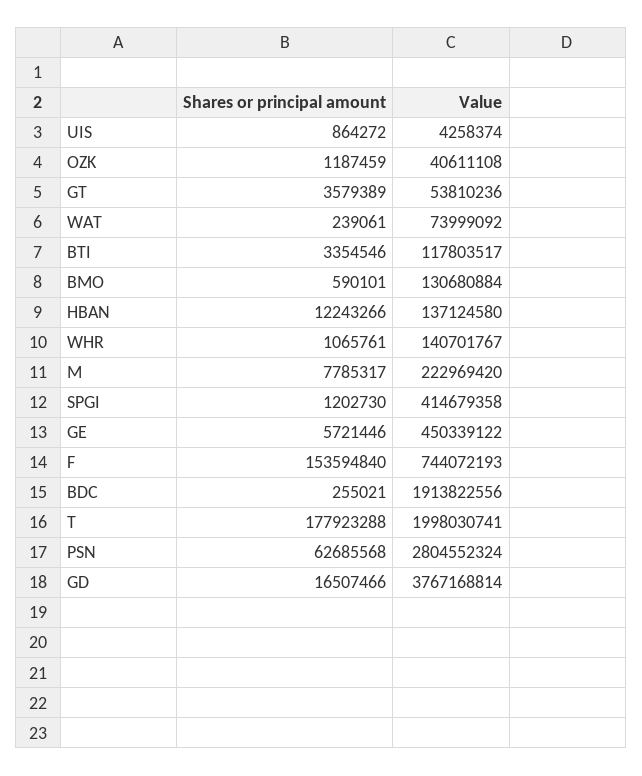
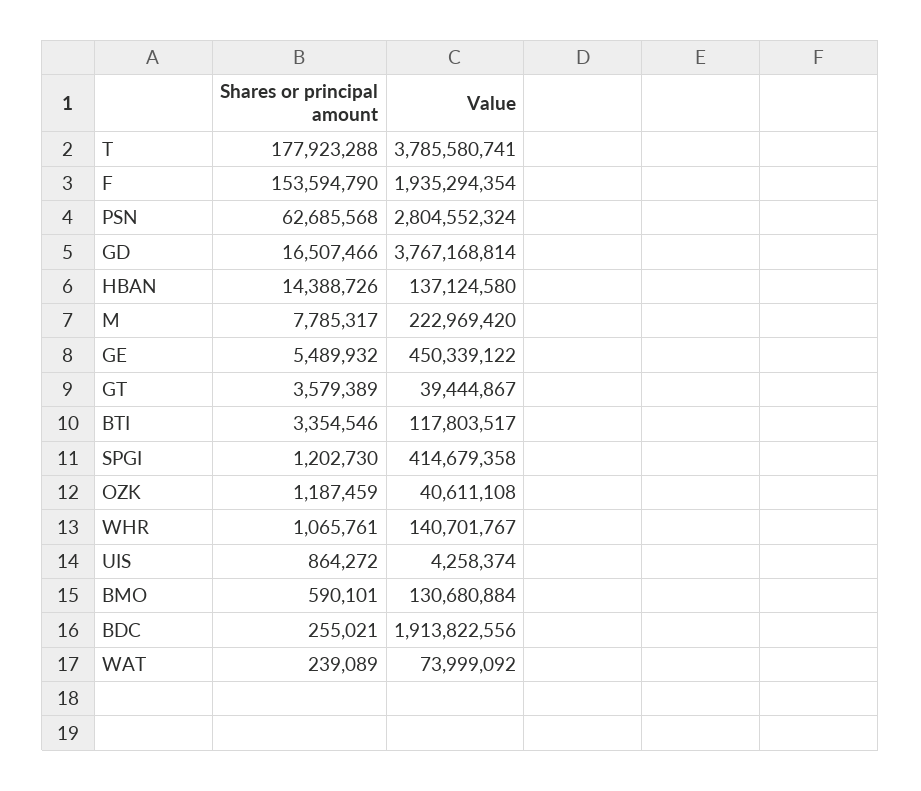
  {
    "Shares or principal amount": {
      "UIS": 864272,
      "OZK": 1187459,
      "GT": 3579389,
-     "WAT": 239061,
+     "WAT": 239089,
      "BTI": 3354546,
      "BMO": 590101,
-     "HBAN": 12243266,
+     "HBAN": 14388726,
      "WHR": 1065761,
      "M": 7785317,
      "SPGI": 1202730,
-     "GE": 5721446,
+     "GE": 5489932,
-     "F": 153594840,
+     "F": 153594790,
      "BDC": 255021,
      "T": 177923288,
      "PSN": 62685568,
      "GD": 16507466
    },
    "Value": {
      "UIS": 4258374,
      "OZK": 40611108,
-     "GT": 53810236,
+     "GT": 39444867,
      "WAT": 73999092,
      "BTI": 117803517,
      "BMO": 130680884,
      "HBAN": 137124580,
      "WHR": 140701767,
      "M": 222969420,
      "SPGI": 414679358,
      "GE": 450339122,
-     "F": 744072193,
+     "F": 1935294354,
      "BDC": 1913822556,
-     "T": 1998030741,
+     "T": 3785580741,
      "PSN": 2804552324,
      "GD": 3767168814
    }
  }

